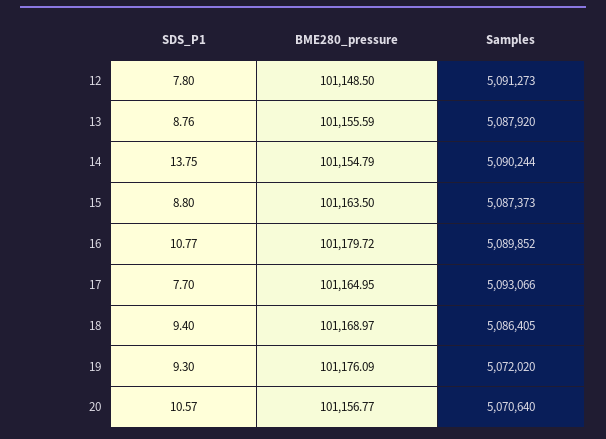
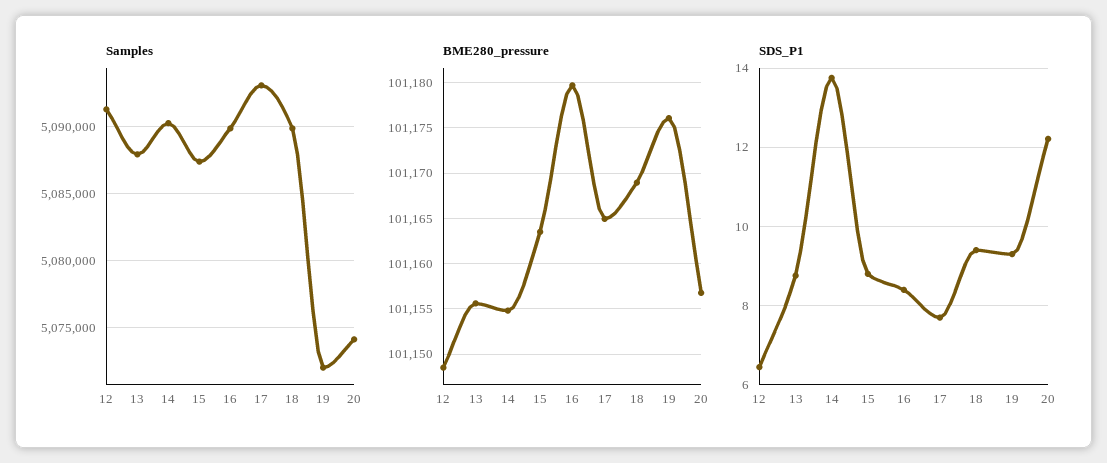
  {
    "SDS_P1": {
-     "12": 7.8,
+     "12": 6.4,
      "13": 8.76,
      "14": 13.75,
      "15": 8.8,
-     "16": 10.77,
+     "16": 8.4,
      "17": 7.7,
      "18": 9.4,
      "19": 9.3,
-     "20": 10.57
+     "20": 12.2
    },
    "BME280_pressure": {
      "12": 101148.5,
      "13": 101155.59,
      "14": 101154.79,
      "15": 101163.5,
      "16": 101179.72,
      "17": 101164.95,
      "18": 101168.97,
      "19": 101176.09,
      "20": 101156.77
    },
    "Samples": {
      "12": 5091273,
      "13": 5087920,
      "14": 5090244,
      "15": 5087373,
      "16": 5089852,
      "17": 5093066,
-     "18": 5086405,
+     "18": 5090000,
      "19": 5072020,
-     "20": 5070640
+     "20": 5074000
    }
  }

